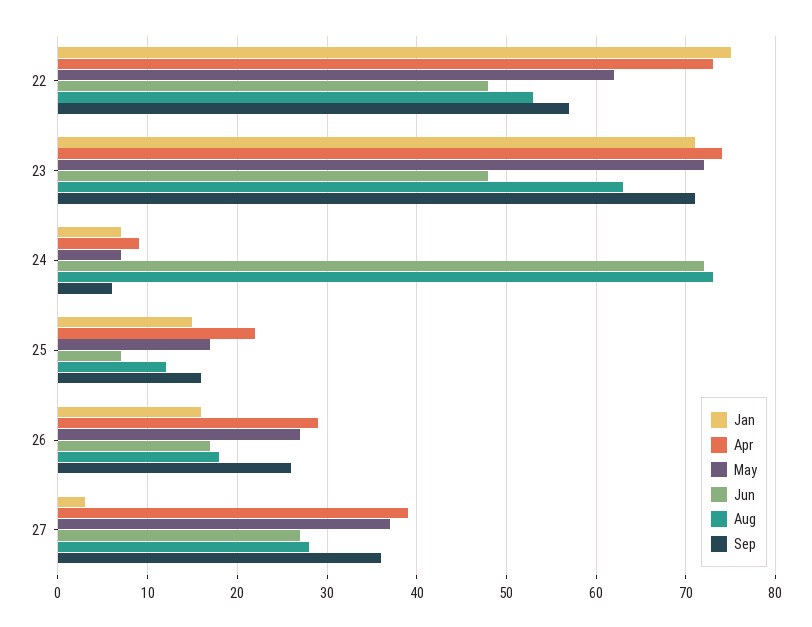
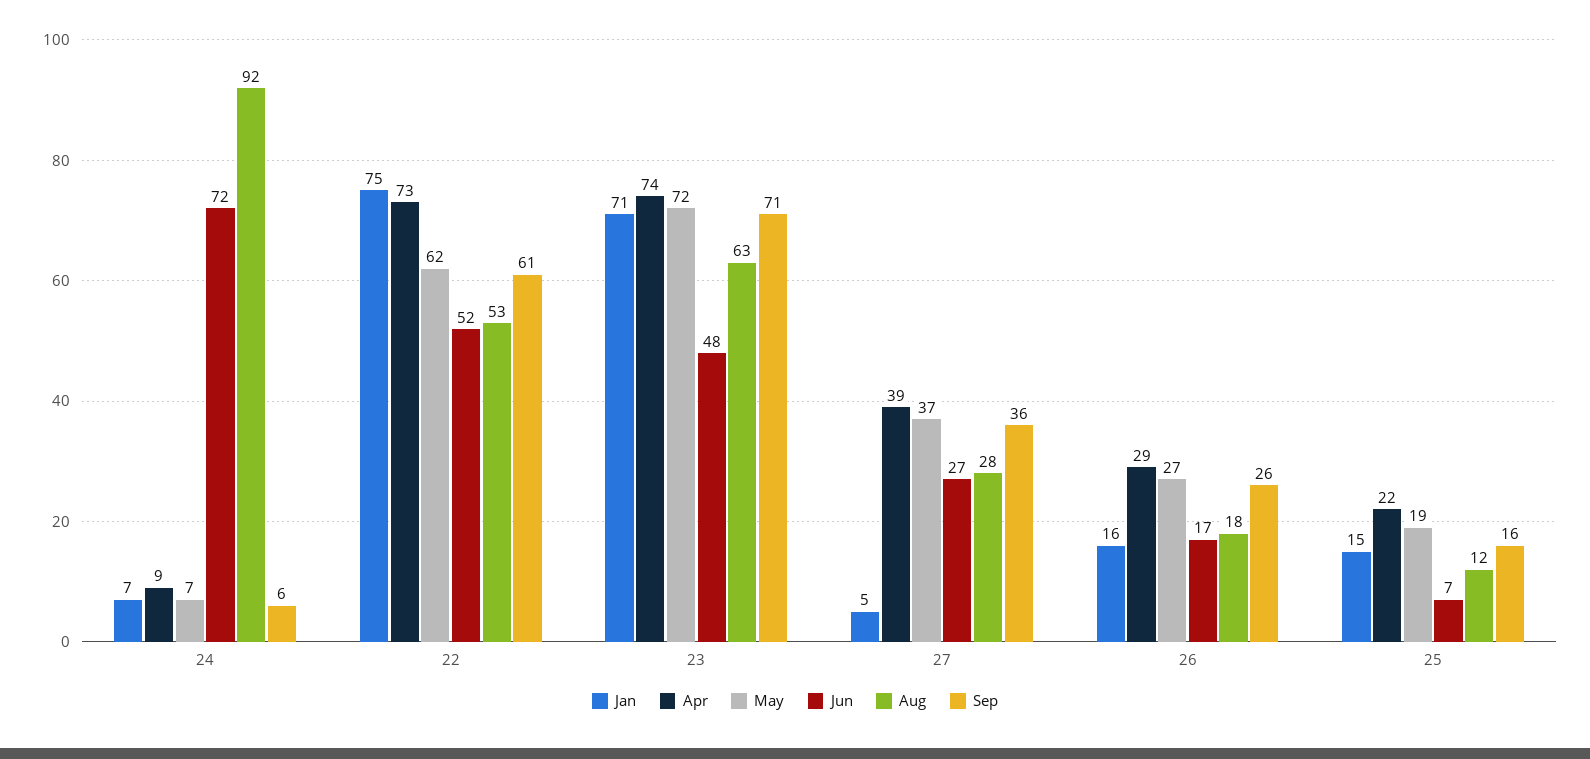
  {
    "Jan": {
      "22": 75,
      "23": 71,
      "24": 7,
      "25": 15,
      "26": 16,
-     "27": 3
+     "27": 5
    },
    "Apr": {
      "22": 73,
      "23": 74,
      "24": 9,
      "25": 22,
      "26": 29,
      "27": 39
    },
    "May": {
      "22": 62,
      "23": 72,
      "24": 7,
-     "25": 17,
+     "25": 19,
      "26": 27,
      "27": 37
    },
    "Jun": {
-     "22": 48,
+     "22": 52,
      "23": 48,
      "24": 72,
      "25": 7,
      "26": 17,
      "27": 27
    },
    "Aug": {
      "22": 53,
      "23": 63,
-     "24": 73,
+     "24": 92,
      "25": 12,
      "26": 18,
      "27": 28
    },
    "Sep": {
-     "22": 57,
+     "22": 61,
      "23": 71,
      "24": 6,
      "25": 16,
      "26": 26,
      "27": 36
    }
  }

